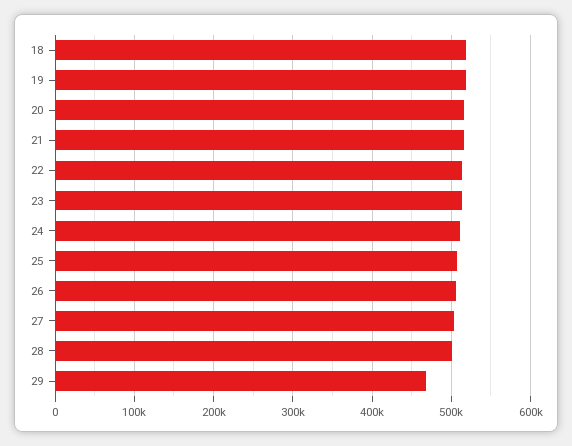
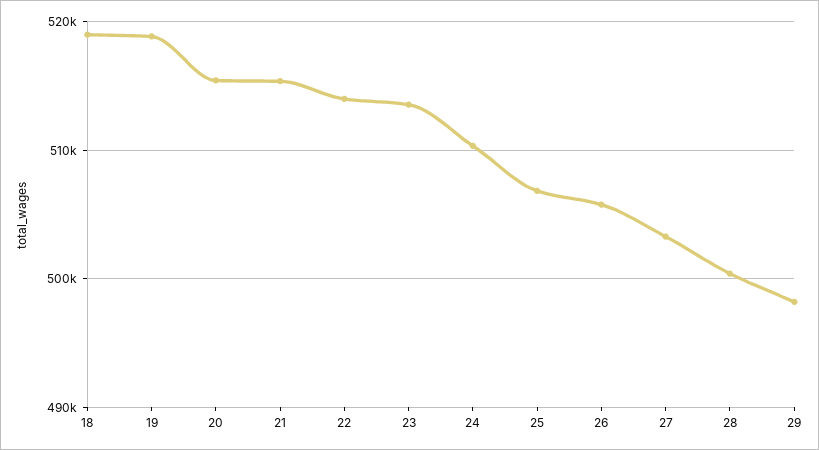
  {
    "18": 519000,
    "19": 519000,
    "20": 515000,
    "21": 515000,
    "22": 514000,
    "23": 514000,
    "24": 510000,
    "25": 507000,
    "26": 506000,
    "27": 503000,
    "28": 500000,
-   "29": 470000
+   "29": 498000
  }

